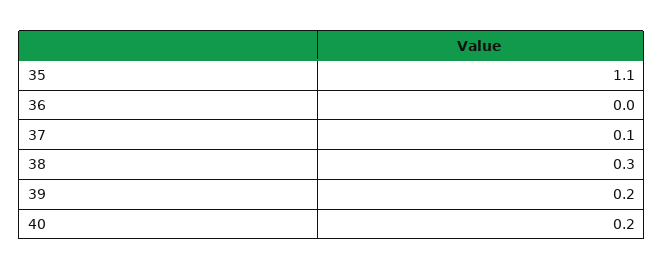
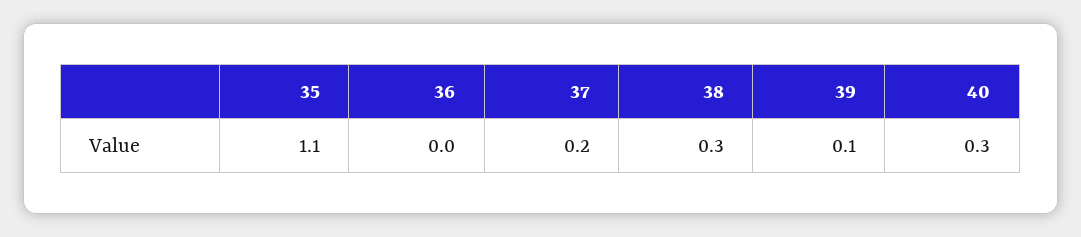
  {
    "35": 1.1,
    "36": 0,
-   "37": 0.1,
+   "37": 0.2,
    "38": 0.3,
-   "39": 0.2,
+   "39": 0.1,
-   "40": 0.2
+   "40": 0.3
  }

